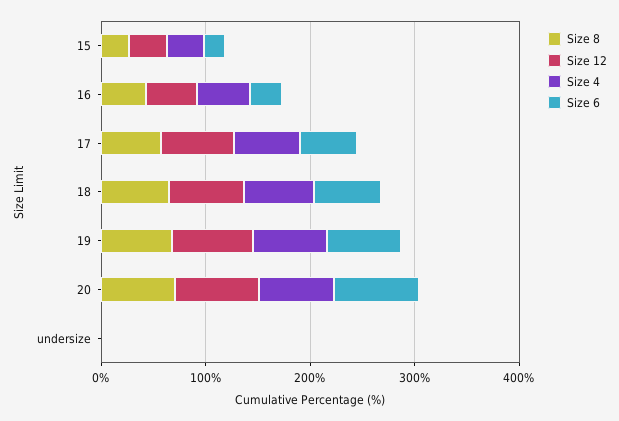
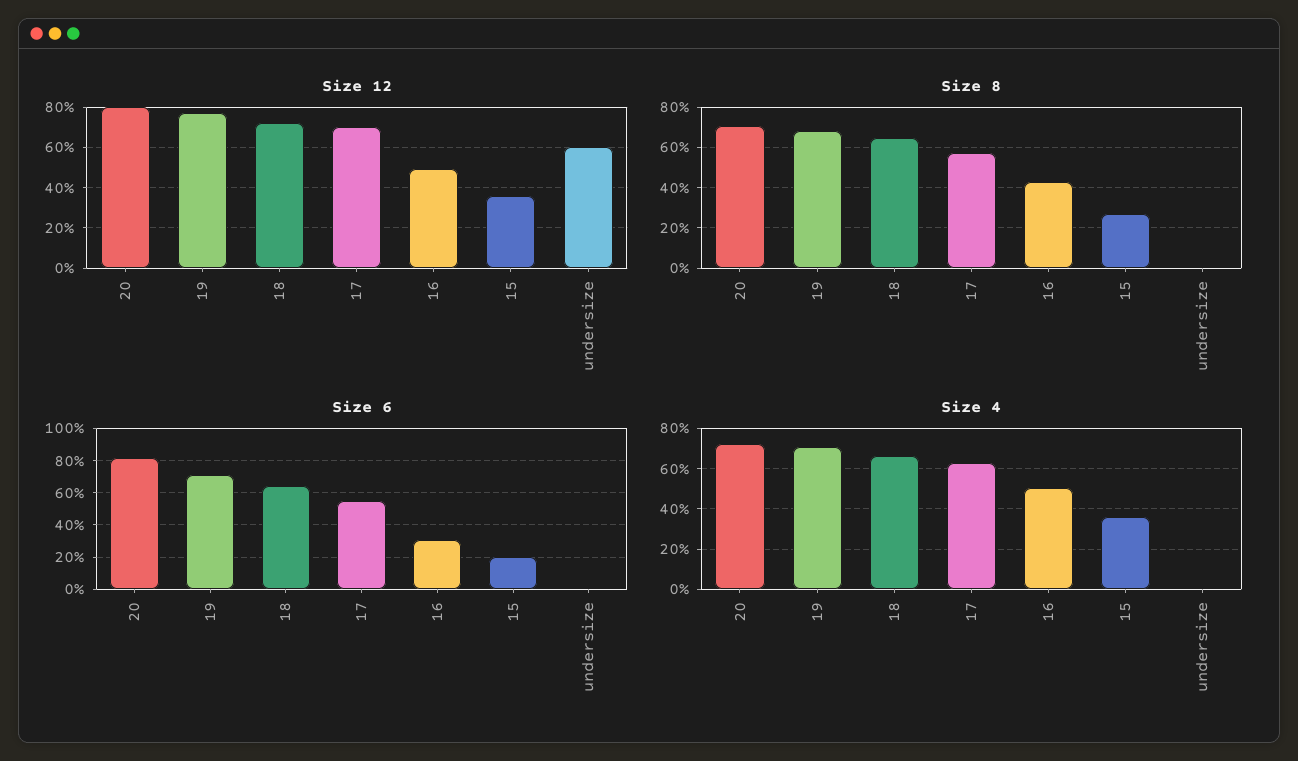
  {
    "Size 8": {
      "15": 25,
      "16": 45,
      "17": 55,
      "18": 65,
      "19": 70,
      "20": 70,
      "undersize": 0
    },
    "Size 12": {
      "15": 35,
      "16": 50,
      "17": 70,
      "18": 70,
      "19": 75,
      "20": 80,
-     "undersize": 0
+     "undersize": 60
    },
    "Size 4": {
      "15": 35,
      "16": 50,
      "17": 65,
      "18": 65,
      "19": 70,
      "20": 70,
      "undersize": 0
    },
    "Size 6": {
      "15": 20,
      "16": 30,
      "17": 55,
      "18": 65,
      "19": 70,
      "20": 80,
      "undersize": 0
    }
  }

